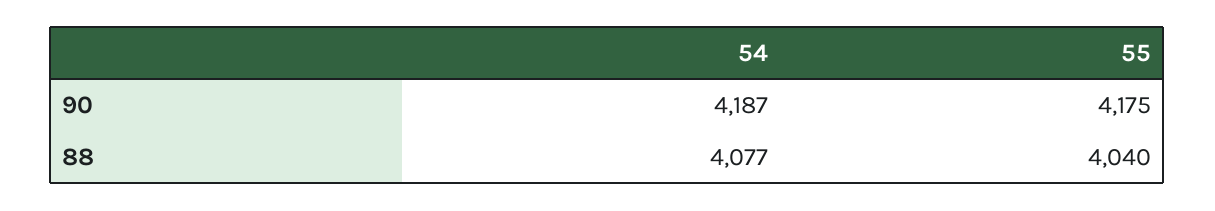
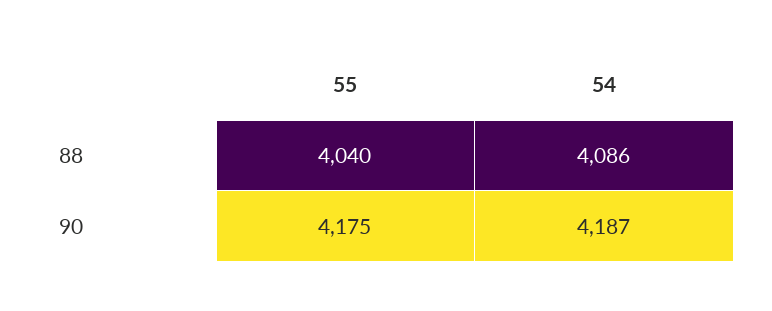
  {
    "54": {
      "90": 4187,
-     "88": 4077
+     "88": 4086
    },
    "55": {
      "90": 4175,
      "88": 4040
    }
  }

